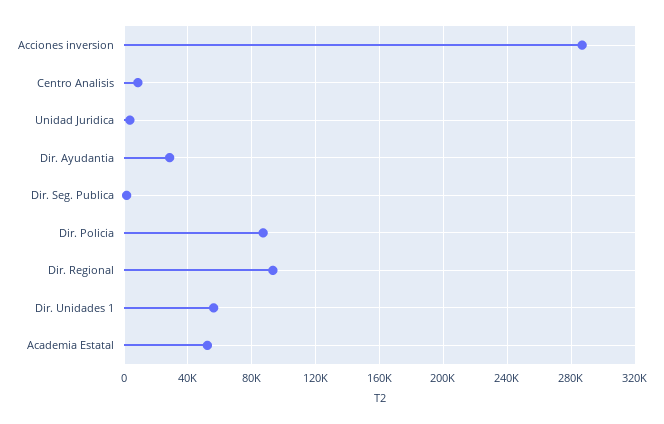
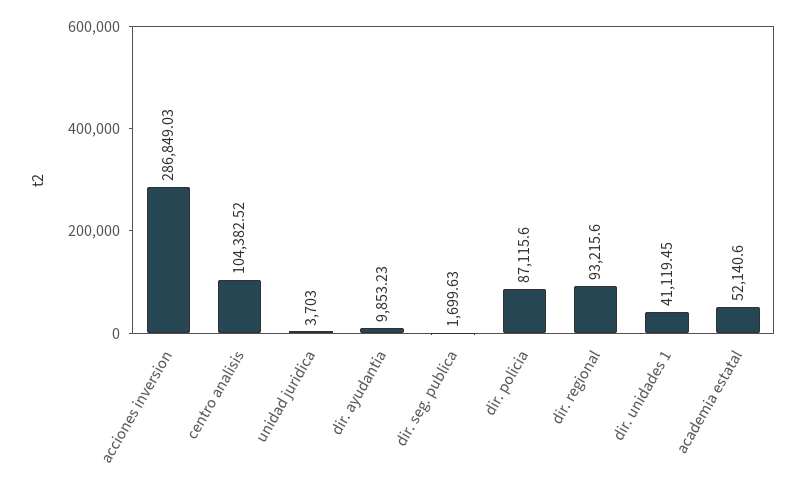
  {
    "Acciones inversion": 286849.03,
-   "Centro Analisis": 10000,
+   "Centro Analisis": 104382.52,
    "Unidad Juridica": 3703,
-   "Dir. Ayudantia": 30000,
+   "Dir. Ayudantia": 9853.23,
    "Dir. Seg. Publica": 1699.63,
    "Dir. Policia": 87115.6,
    "Dir. Regional": 93215.6,
-   "Dir. Unidades 1": 55000,
+   "Dir. Unidades 1": 41119.45,
    "Academia Estatal": 52140.6
  }

